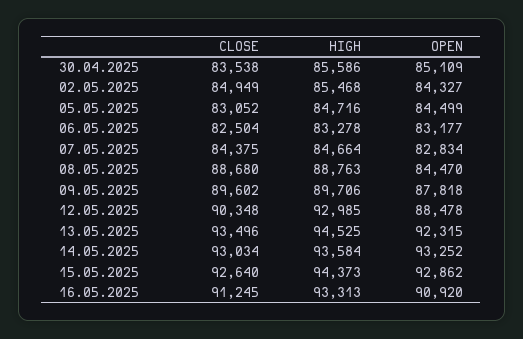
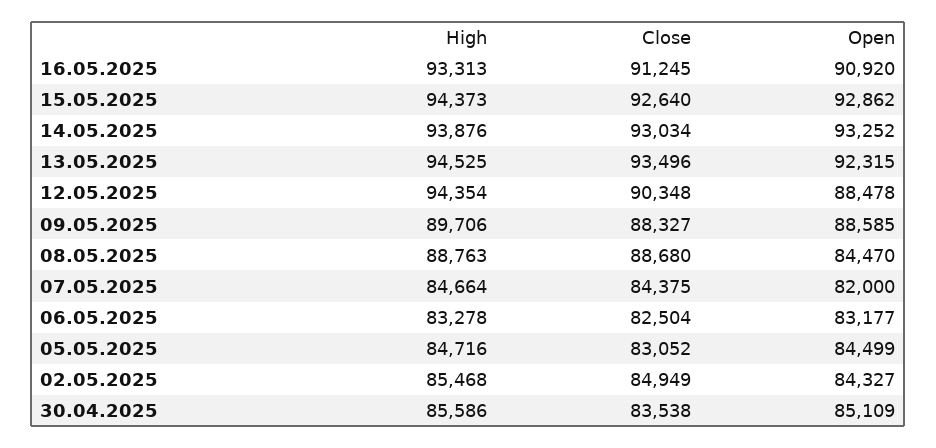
  {
    "CLOSE": {
      "30.04.2025": 83538,
      "02.05.2025": 84949,
      "05.05.2025": 83052,
      "06.05.2025": 82504,
      "07.05.2025": 84375,
      "08.05.2025": 88680,
-     "09.05.2025": 89602,
+     "09.05.2025": 88327,
      "12.05.2025": 90348,
      "13.05.2025": 93496,
      "14.05.2025": 93034,
      "15.05.2025": 92640,
      "16.05.2025": 91245
    },
    "HIGH": {
      "30.04.2025": 85586,
      "02.05.2025": 85468,
      "05.05.2025": 84716,
      "06.05.2025": 83278,
      "07.05.2025": 84664,
      "08.05.2025": 88763,
      "09.05.2025": 89706,
-     "12.05.2025": 92985,
+     "12.05.2025": 94354,
      "13.05.2025": 94525,
-     "14.05.2025": 93584,
+     "14.05.2025": 93876,
      "15.05.2025": 94373,
      "16.05.2025": 93313
    },
    "OPEN": {
      "30.04.2025": 85109,
      "02.05.2025": 84327,
      "05.05.2025": 84499,
      "06.05.2025": 83177,
-     "07.05.2025": 82834,
+     "07.05.2025": 82000,
      "08.05.2025": 84470,
-     "09.05.2025": 87818,
+     "09.05.2025": 88585,
      "12.05.2025": 88478,
      "13.05.2025": 92315,
      "14.05.2025": 93252,
      "15.05.2025": 92862,
      "16.05.2025": 90920
    }
  }

